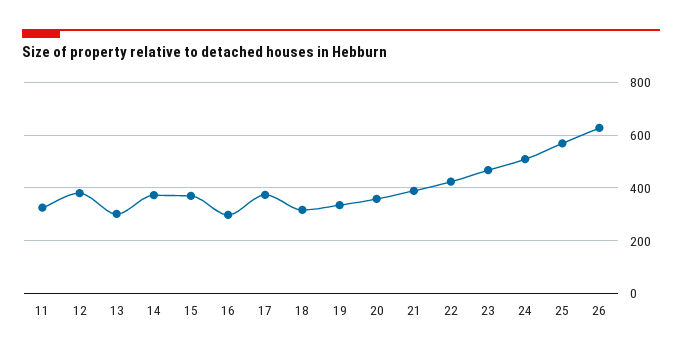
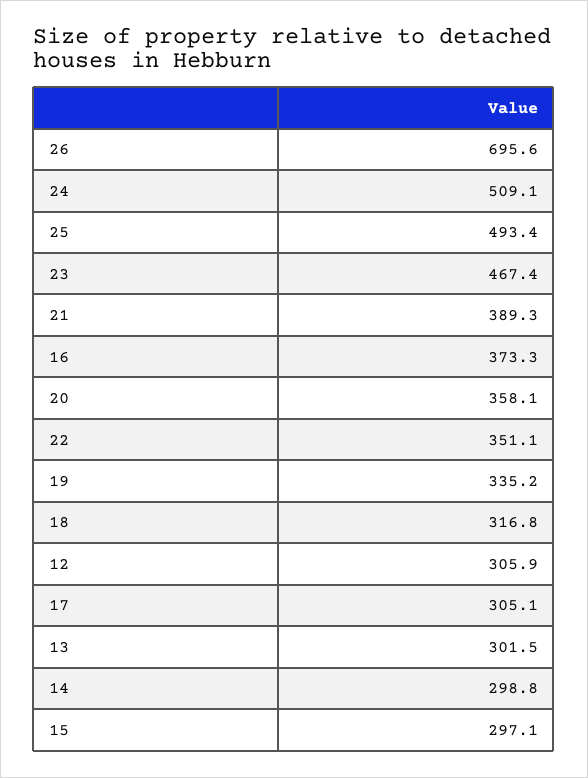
  {
-   "11": 325,
-   "12": 375,
+   "12": 305.9,
    "13": 301.5,
-   "14": 375,
+   "14": 298.8,
-   "15": 375,
+   "15": 297.1,
-   "16": 300,
+   "16": 373.3,
-   "17": 375,
+   "17": 305.1,
    "18": 316.8,
    "19": 335.2,
    "20": 358.1,
    "21": 389.3,
-   "22": 425,
+   "22": 351.1,
    "23": 467.4,
    "24": 509.1,
-   "25": 575,
+   "25": 493.4,
-   "26": 625
+   "26": 695.6
  }

